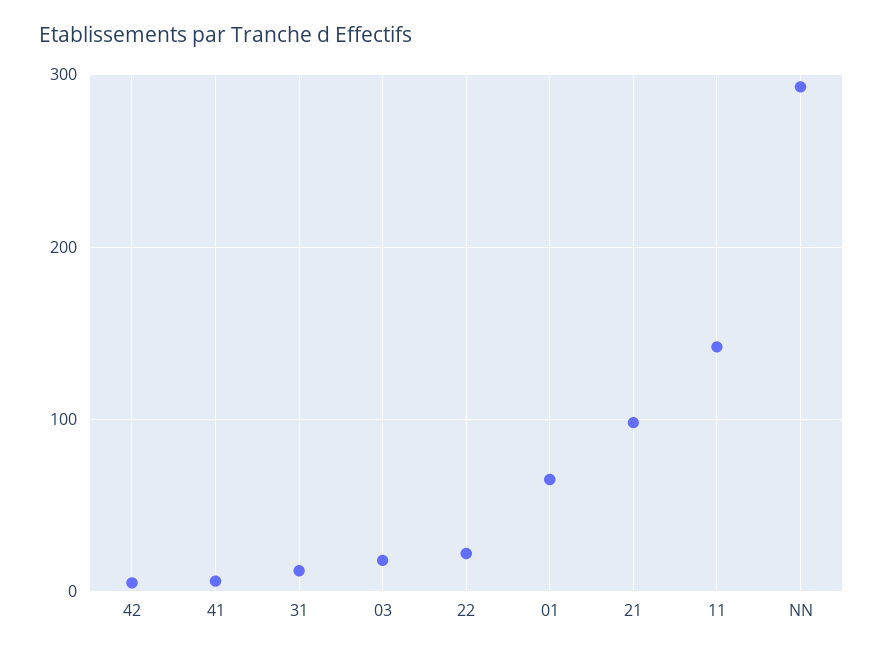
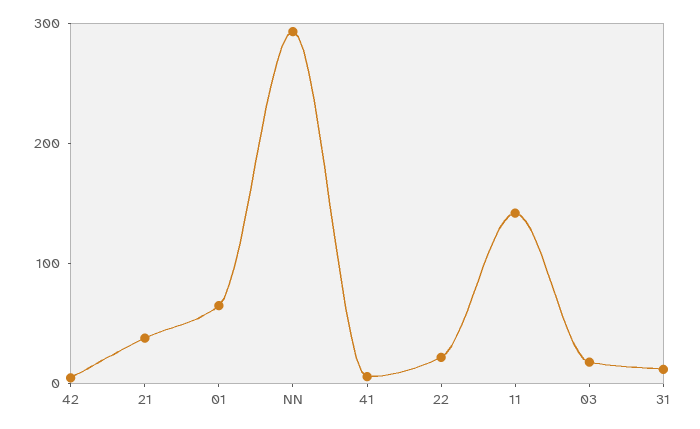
  {
    "42": 10,
    "41": 10,
    "31": 10,
    "03": 20,
    "22": 20,
    "01": 70,
-   "21": 100,
+   "21": 40,
    "11": 140,
    "NN": 290
  }

